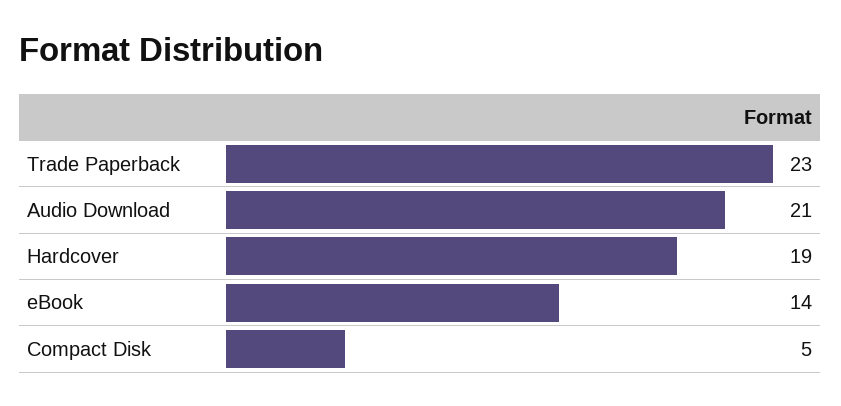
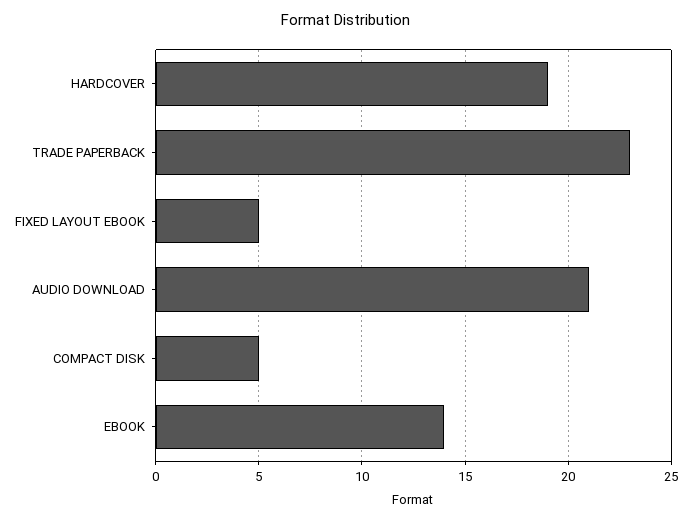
  {
    "Trade Paperback": 23,
    "Audio Download": 21,
    "Hardcover": 19,
    "eBook": 14,
-   "Compact Disk": 5
+   "Compact Disk": 5,
+   "FIXED LAYOUT EBOOK": 5
  }

